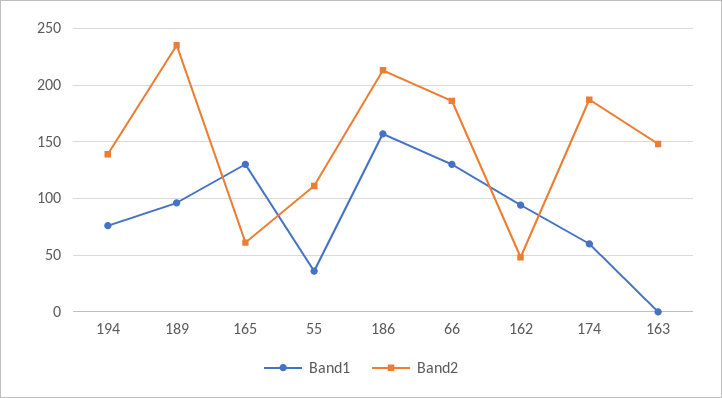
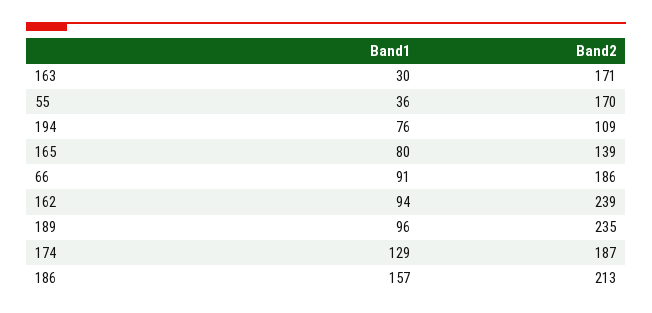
  {
    "Band1": {
      "194": 76,
      "189": 96,
-     "165": 130,
+     "165": 80,
      "55": 36,
      "186": 157,
-     "66": 130,
+     "66": 91,
      "162": 94,
-     "174": 60,
+     "174": 129,
-     "163": 0
+     "163": 30
    },
    "Band2": {
-     "194": 140,
+     "194": 109,
      "189": 235,
-     "165": 60,
+     "165": 139,
-     "55": 110,
+     "55": 170,
      "186": 213,
      "66": 186,
-     "162": 50,
+     "162": 239,
      "174": 187,
-     "163": 150
+     "163": 171
    }
  }

